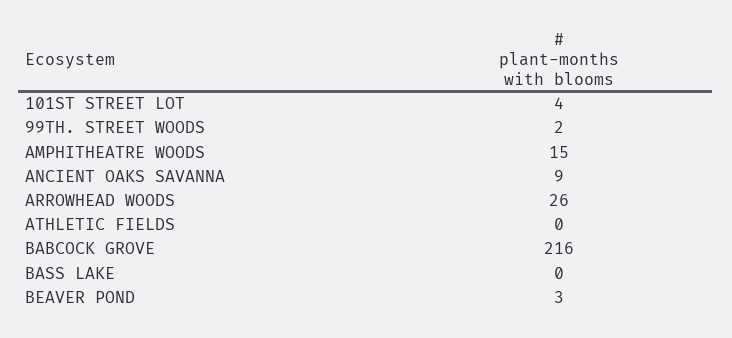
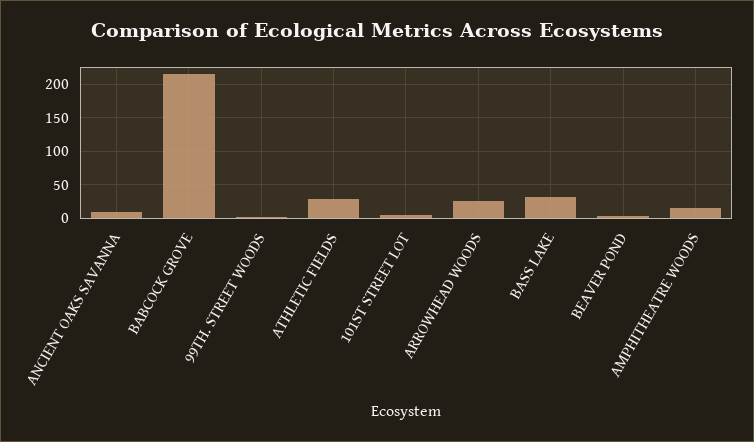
  {
    "101ST STREET LOT": 4,
    "99TH. STREET WOODS": 2,
    "AMPHITHEATRE WOODS": 15,
    "ANCIENT OAKS SAVANNA": 9,
    "ARROWHEAD WOODS": 26,
-   "ATHLETIC FIELDS": 0,
+   "ATHLETIC FIELDS": 30,
    "BABCOCK GROVE": 216,
-   "BASS LAKE": 0,
+   "BASS LAKE": 30,
    "BEAVER POND": 3
  }

